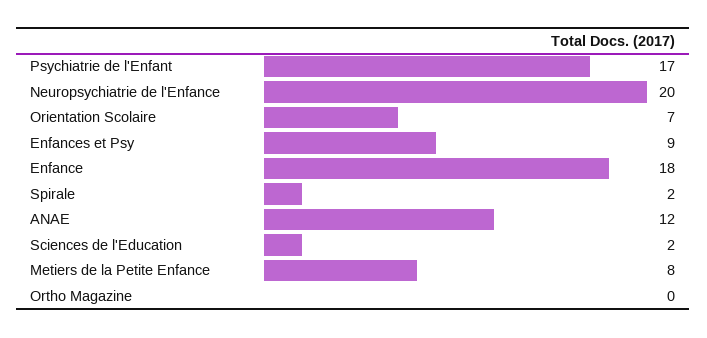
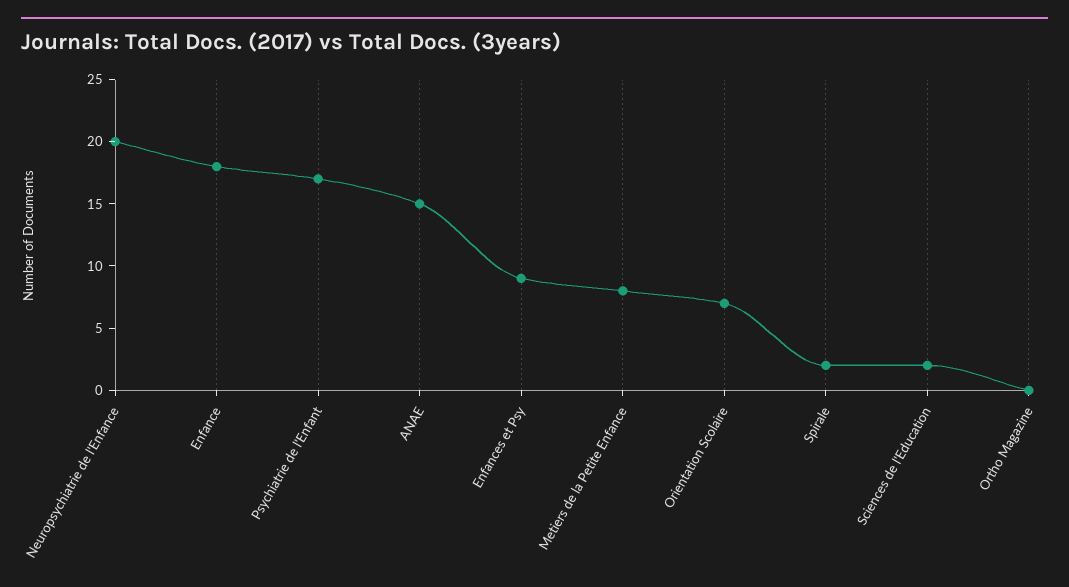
  {
    "Psychiatrie de l'Enfant": 17,
    "Neuropsychiatrie de l'Enfance": 20,
    "Orientation Scolaire": 7,
    "Enfances et Psy": 9,
    "Enfance": 18,
    "Spirale": 2,
-   "ANAE": 12,
+   "ANAE": 15,
    "Sciences de l'Education": 2,
    "Metiers de la Petite Enfance": 8,
    "Ortho Magazine": 0
  }

